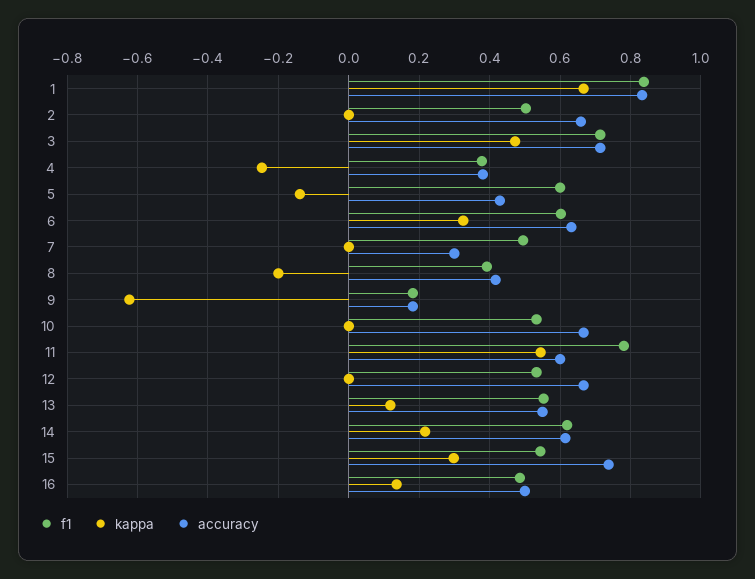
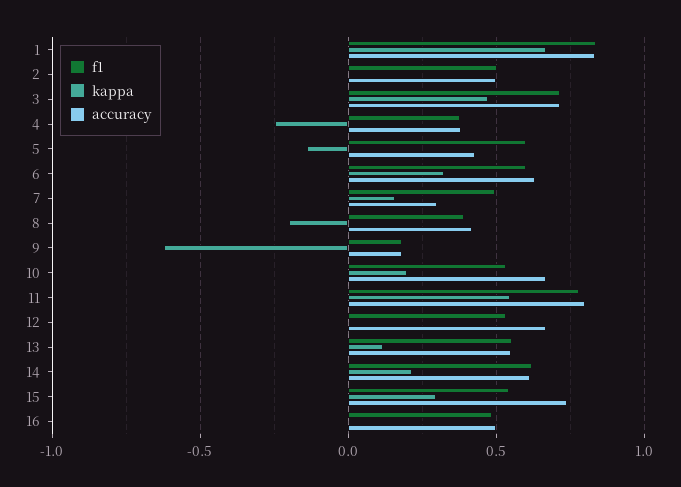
  {
    "f1": {
      "1": 0.84,
      "2": 0.5,
      "3": 0.72,
      "4": 0.38,
      "5": 0.6,
      "6": 0.6,
      "7": 0.5,
      "8": 0.4,
      "9": 0.18,
      "10": 0.54,
      "11": 0.78,
      "12": 0.54,
      "13": 0.56,
      "14": 0.62,
      "15": 0.54,
      "16": 0.48
    },
    "kappa": {
      "1": 0.66,
      "2": 0,
      "3": 0.48,
      "4": -0.24,
      "5": -0.14,
      "6": 0.32,
-     "7": 0,
+     "7": 0.15,
      "8": -0.2,
      "9": -0.62,
-     "10": 0,
+     "10": 0.2,
      "11": 0.54,
      "12": 0,
      "13": 0.12,
      "14": 0.22,
      "15": 0.3,
-     "16": 0.14
+     "16": 0
    },
    "accuracy": {
      "1": 0.84,
-     "2": 0.66,
+     "2": 0.5,
      "3": 0.72,
      "4": 0.38,
      "5": 0.42,
      "6": 0.64,
      "7": 0.3,
      "8": 0.42,
      "9": 0.18,
      "10": 0.66,
-     "11": 0.6,
+     "11": 0.8,
      "12": 0.66,
      "13": 0.56,
      "14": 0.62,
      "15": 0.74,
      "16": 0.5
    }
  }

